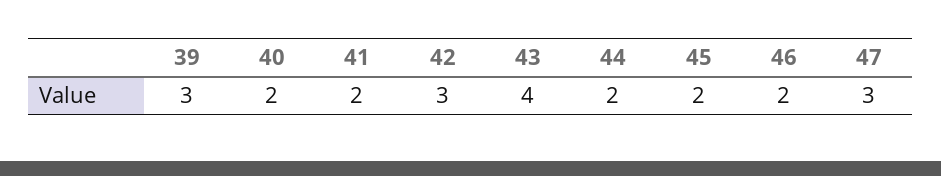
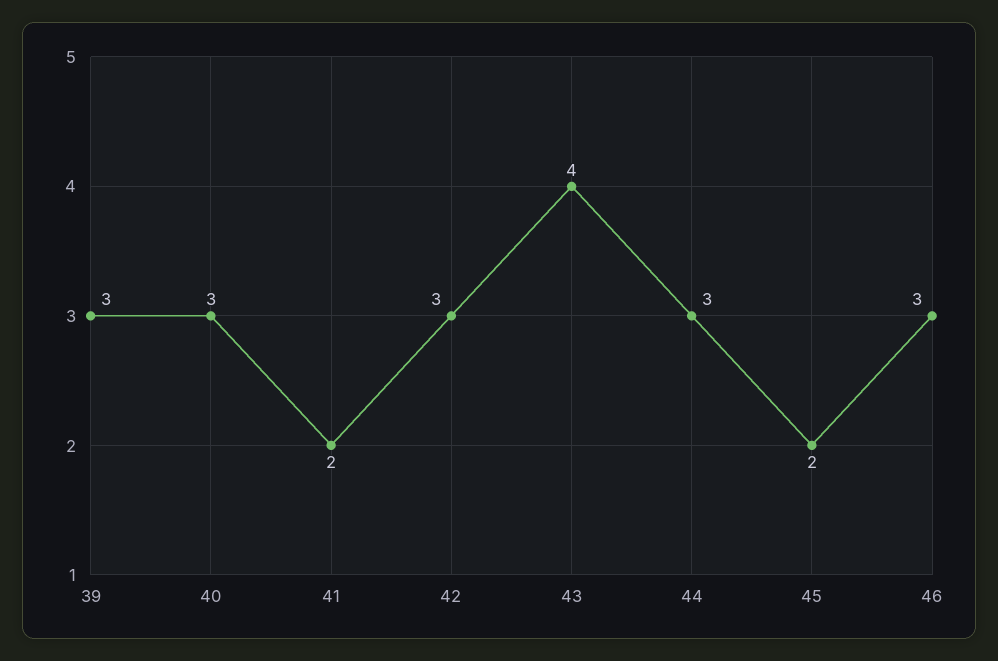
  {
    "39": 3,
-   "40": 2,
+   "40": 3,
    "41": 2,
    "42": 3,
    "43": 4,
-   "44": 2,
+   "44": 3,
    "45": 2,
-   "46": 2,
+   "46": 3
-   "47": 3
  }

